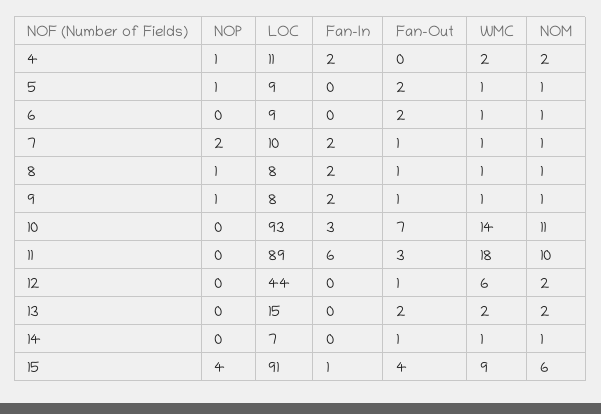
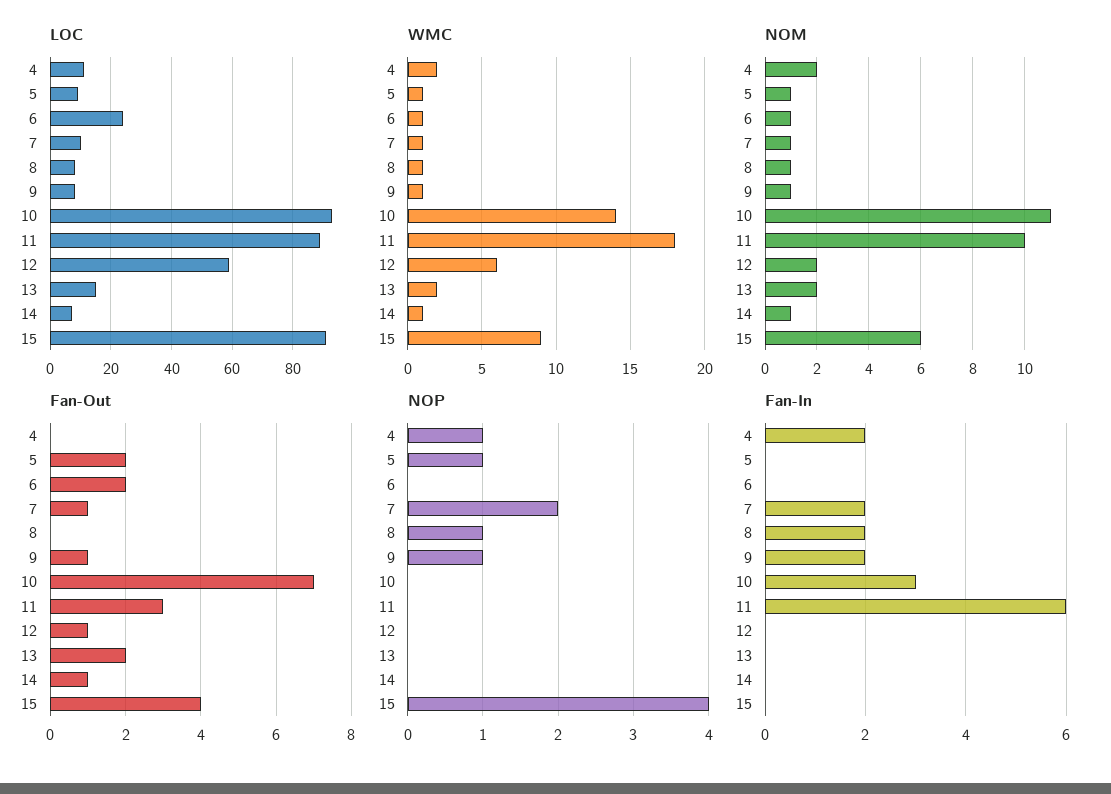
  {
    "NOP": {
      "4": 1,
      "5": 1,
      "6": 0,
      "7": 2,
      "8": 1,
      "9": 1,
      "10": 0,
      "11": 0,
      "12": 0,
      "13": 0,
      "14": 0,
      "15": 4
    },
    "LOC": {
      "4": 11,
      "5": 9,
-     "6": 9,
+     "6": 25,
      "7": 10,
      "8": 8,
      "9": 8,
      "10": 93,
      "11": 89,
-     "12": 44,
+     "12": 60,
      "13": 15,
      "14": 7,
      "15": 91
    },
    "Fan-In": {
      "4": 2,
      "5": 0,
      "6": 0,
      "7": 2,
      "8": 2,
      "9": 2,
      "10": 3,
      "11": 6,
      "12": 0,
      "13": 0,
      "14": 0,
-     "15": 1
+     "15": 0
    },
    "Fan-Out": {
      "4": 0,
      "5": 2,
      "6": 2,
      "7": 1,
-     "8": 1,
+     "8": 0,
      "9": 1,
      "10": 7,
      "11": 3,
      "12": 1,
      "13": 2,
      "14": 1,
      "15": 4
    },
    "WMC": {
      "4": 2,
      "5": 1,
      "6": 1,
      "7": 1,
      "8": 1,
      "9": 1,
      "10": 14,
      "11": 18,
      "12": 6,
      "13": 2,
      "14": 1,
      "15": 9
    },
    "NOM": {
      "4": 2,
      "5": 1,
      "6": 1,
      "7": 1,
      "8": 1,
      "9": 1,
      "10": 11,
      "11": 10,
      "12": 2,
      "13": 2,
      "14": 1,
      "15": 6
    }
  }

